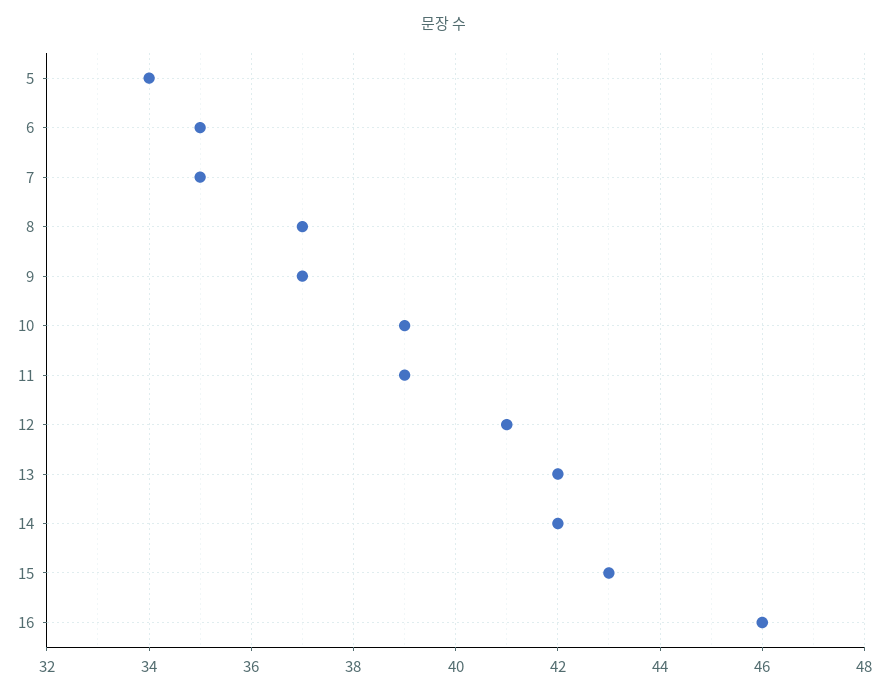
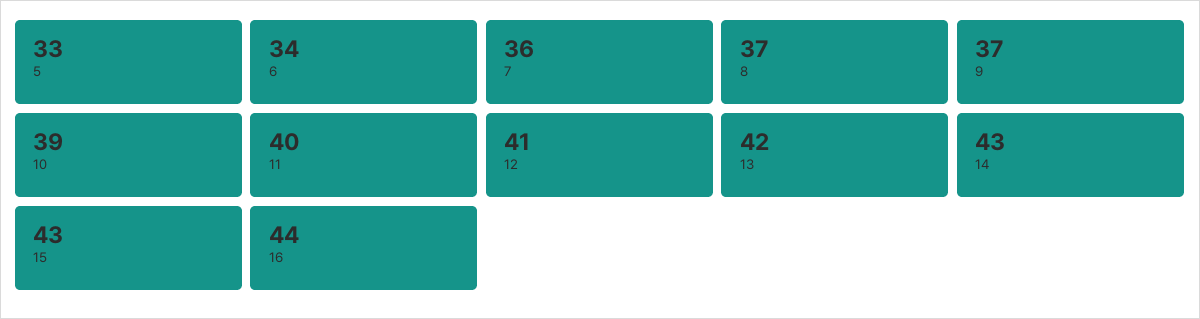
  {
-   "5": 34,
+   "5": 33,
-   "6": 35,
+   "6": 34,
-   "7": 35,
+   "7": 36,
    "8": 37,
    "9": 37,
    "10": 39,
-   "11": 39,
+   "11": 40,
    "12": 41,
    "13": 42,
-   "14": 42,
+   "14": 43,
    "15": 43,
-   "16": 46
+   "16": 44
  }

